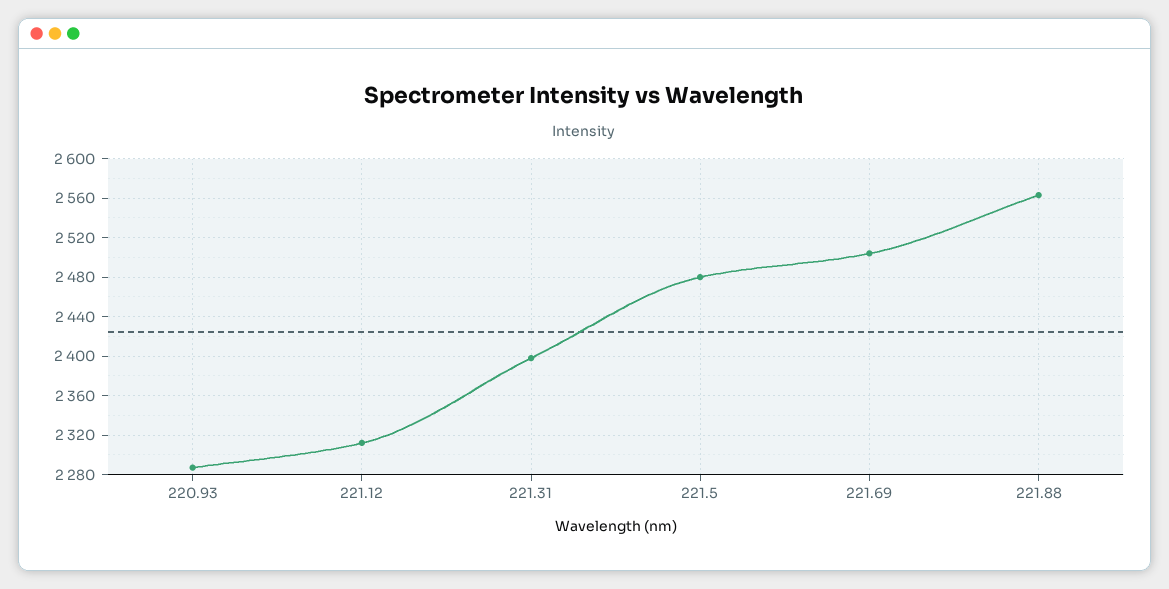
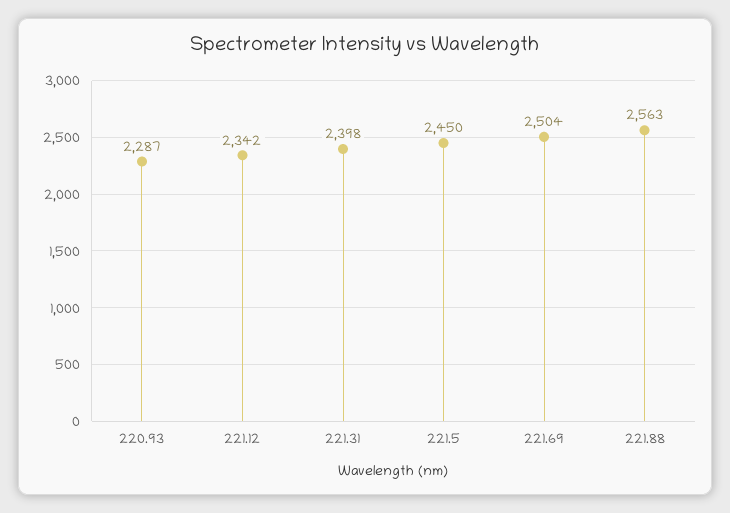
  {
    "220.93": 2287,
-   "221.12": 2310,
+   "221.12": 2342,
    "221.31": 2398,
-   "221.5": 2480,
+   "221.5": 2450,
    "221.69": 2504,
    "221.88": 2563
  }

